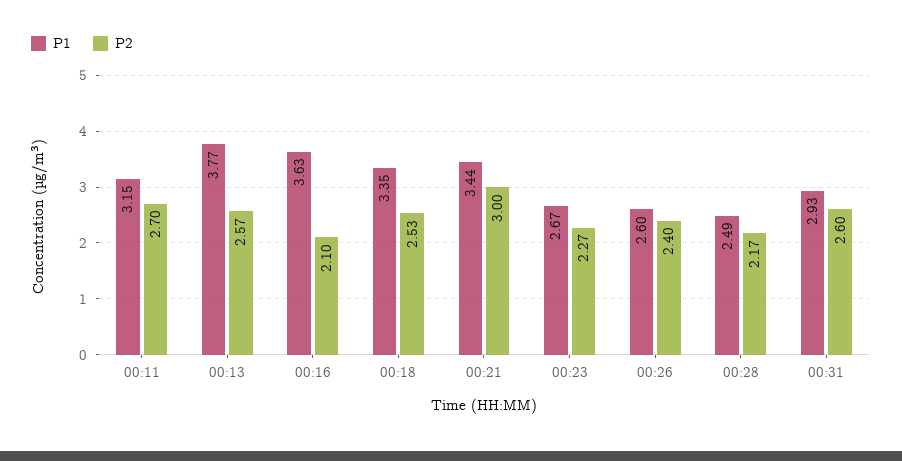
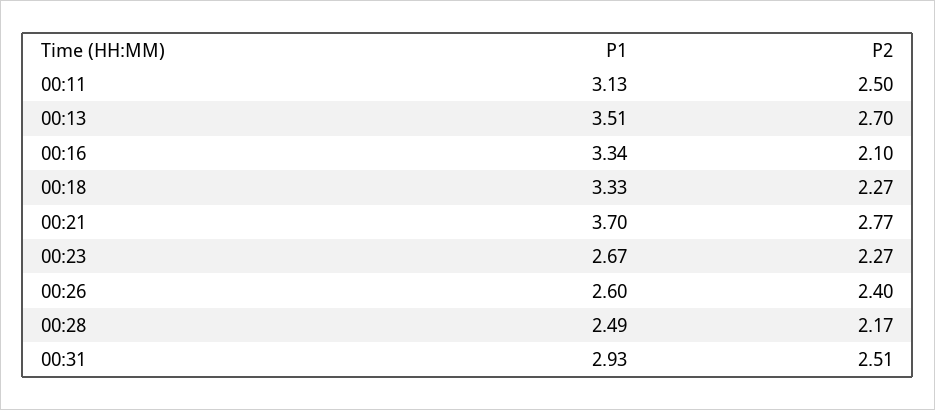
  {
    "P1": {
-     "00:11": 3.15,
+     "00:11": 3.13,
-     "00:13": 3.77,
+     "00:13": 3.51,
-     "00:16": 3.63,
+     "00:16": 3.34,
-     "00:18": 3.35,
+     "00:18": 3.33,
-     "00:21": 3.44,
+     "00:21": 3.7,
      "00:23": 2.67,
      "00:26": 2.6,
      "00:28": 2.49,
      "00:31": 2.93
    },
    "P2": {
-     "00:11": 2.7,
+     "00:11": 2.5,
-     "00:13": 2.57,
+     "00:13": 2.7,
      "00:16": 2.1,
-     "00:18": 2.53,
+     "00:18": 2.27,
-     "00:21": 3,
+     "00:21": 2.77,
      "00:23": 2.27,
      "00:26": 2.4,
      "00:28": 2.17,
-     "00:31": 2.6
+     "00:31": 2.51
    }
  }

